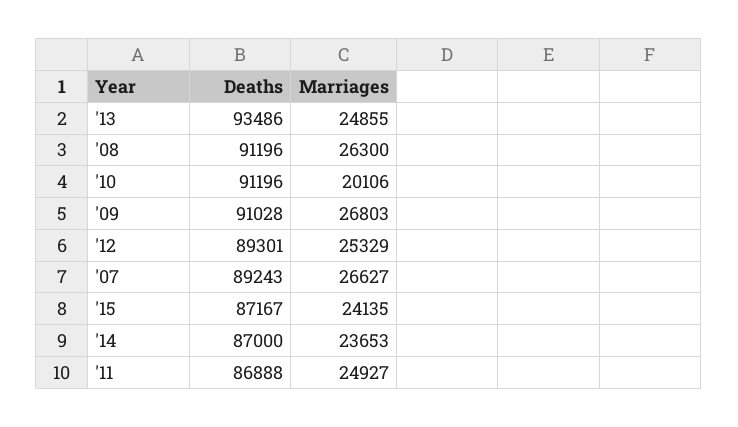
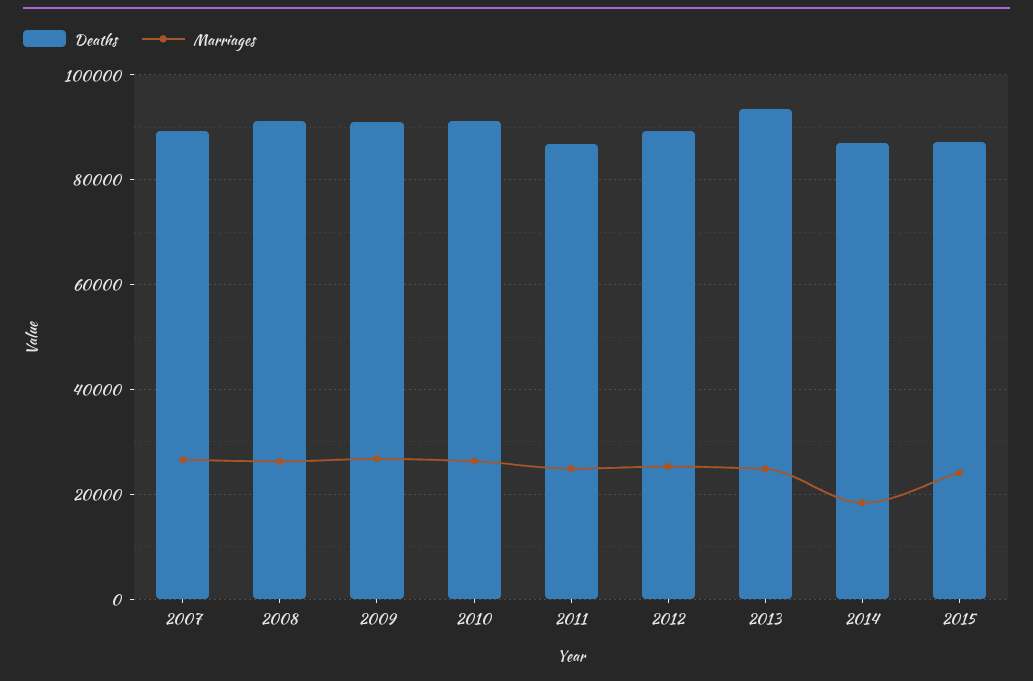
  {
    "Deaths": {
      "'13": 93486,
      "'08": 91196,
      "'10": 91196,
      "'09": 91028,
      "'12": 89301,
      "'07": 89243,
      "'15": 87167,
      "'14": 87000,
      "'11": 86888
    },
    "Marriages": {
      "'13": 24855,
      "'08": 26300,
-     "'10": 20106,
+     "'10": 26000,
      "'09": 26803,
      "'12": 25329,
      "'07": 26627,
      "'15": 24135,
-     "'14": 23653,
+     "'14": 18000,
      "'11": 24927
    }
  }

